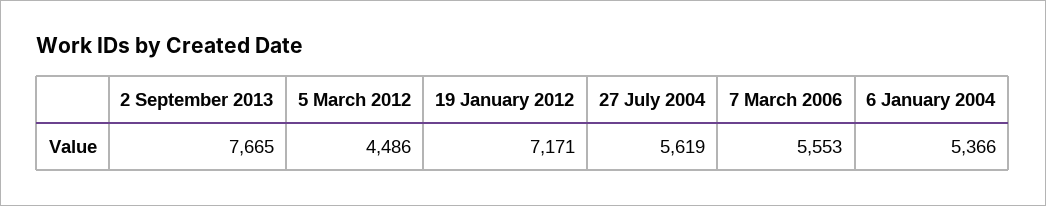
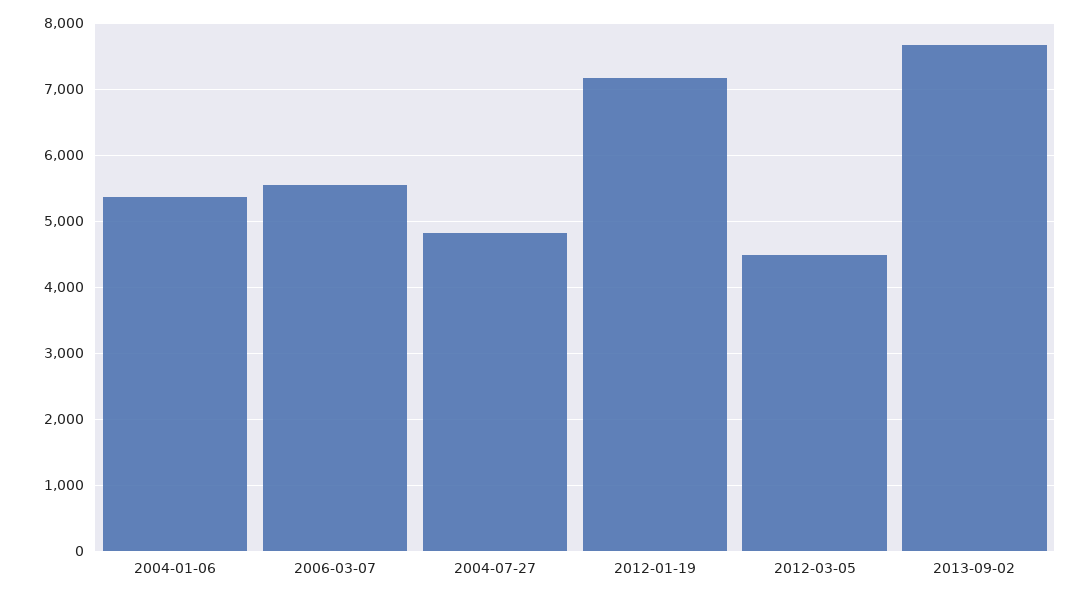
  {
    "2 September 2013": 7665,
    "5 March 2012": 4486,
    "19 January 2012": 7171,
-   "27 July 2004": 5619,
+   "27 July 2004": 4800,
    "7 March 2006": 5553,
    "6 January 2004": 5366
  }

